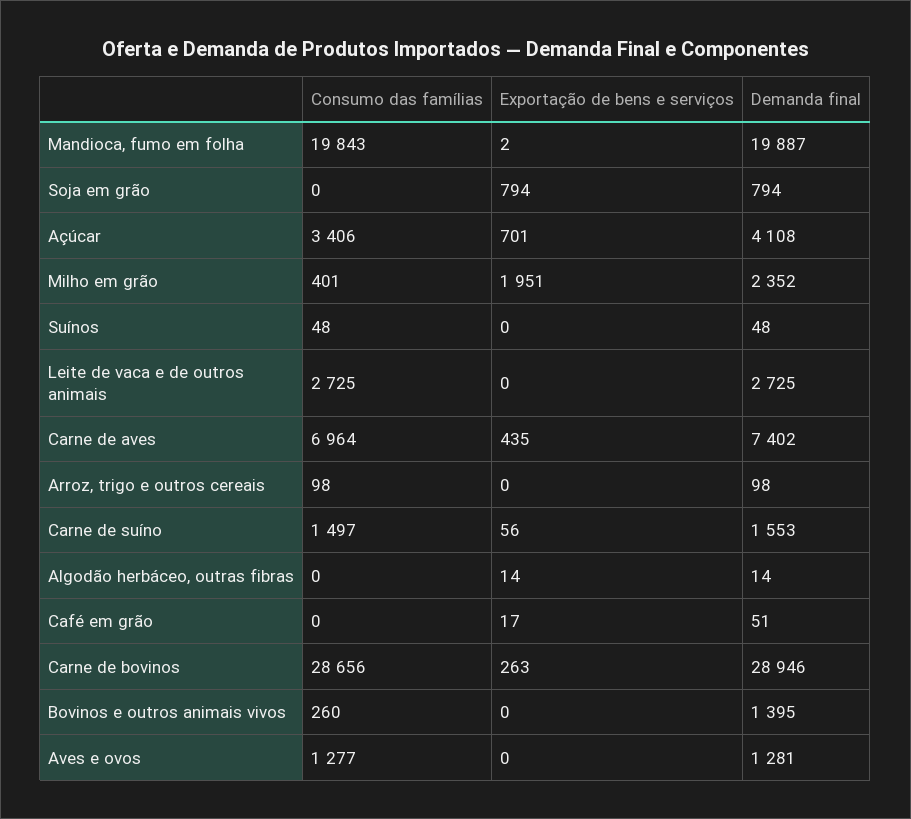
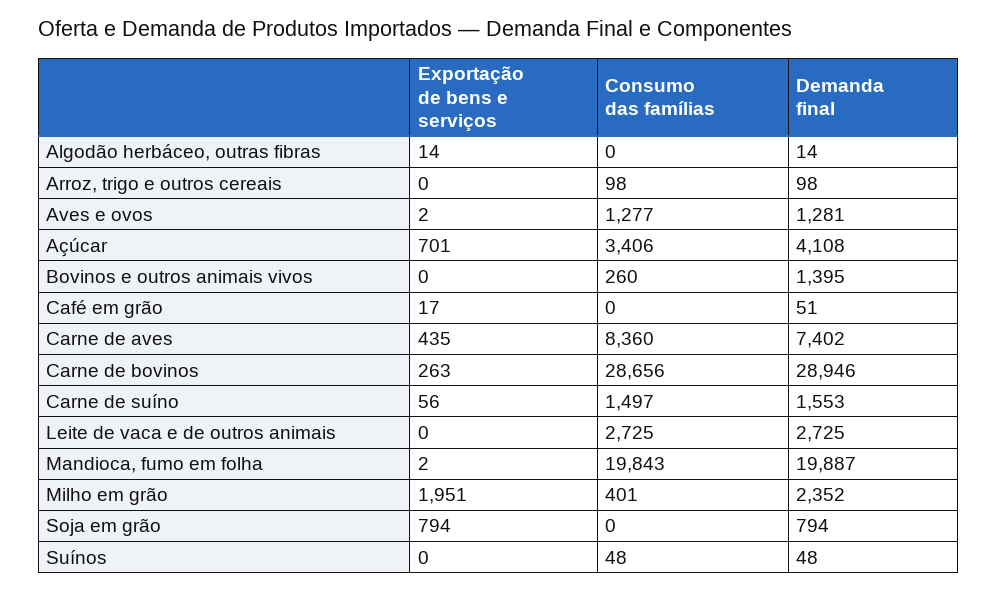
  {
    "Consumo das famílias": {
      "Mandioca, fumo em folha": 19843,
      "Soja em grão": 0,
      "Açúcar": 3406,
      "Milho em grão": 401,
      "Suínos": 48,
      "Leite de vaca e de outros animais": 2725,
-     "Carne de aves": 6964,
+     "Carne de aves": 8360,
      "Arroz, trigo e outros cereais": 98,
      "Carne de suíno": 1497,
      "Algodão herbáceo, outras fibras": 0,
      "Café em grão": 0,
      "Carne de bovinos": 28656,
      "Bovinos e outros animais vivos": 260,
      "Aves e ovos": 1277
    },
    "Exportação de bens e serviços": {
      "Mandioca, fumo em folha": 2,
      "Soja em grão": 794,
      "Açúcar": 701,
      "Milho em grão": 1951,
      "Suínos": 0,
      "Leite de vaca e de outros animais": 0,
      "Carne de aves": 435,
      "Arroz, trigo e outros cereais": 0,
      "Carne de suíno": 56,
      "Algodão herbáceo, outras fibras": 14,
      "Café em grão": 17,
      "Carne de bovinos": 263,
      "Bovinos e outros animais vivos": 0,
-     "Aves e ovos": 0
+     "Aves e ovos": 2
    },
    "Demanda final": {
      "Mandioca, fumo em folha": 19887,
      "Soja em grão": 794,
      "Açúcar": 4108,
      "Milho em grão": 2352,
      "Suínos": 48,
      "Leite de vaca e de outros animais": 2725,
      "Carne de aves": 7402,
      "Arroz, trigo e outros cereais": 98,
      "Carne de suíno": 1553,
      "Algodão herbáceo, outras fibras": 14,
      "Café em grão": 51,
      "Carne de bovinos": 28946,
      "Bovinos e outros animais vivos": 1395,
      "Aves e ovos": 1281
    }
  }

